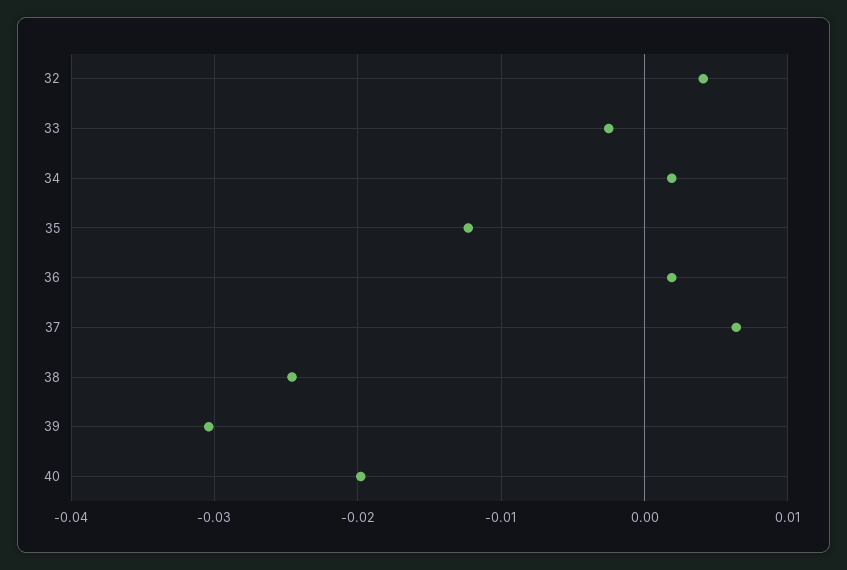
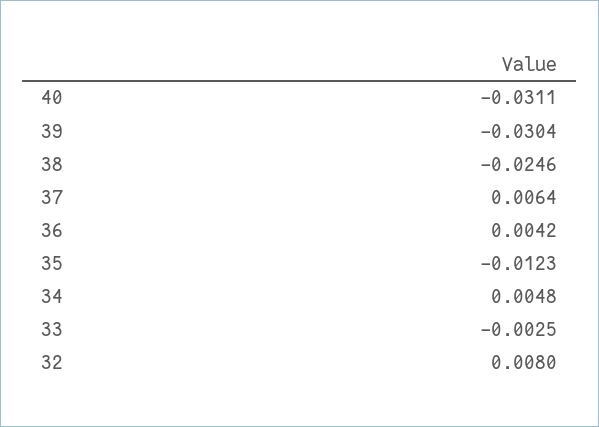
  {
-   "32": 0.004,
+   "32": 0.008,
    "33": -0.0025,
-   "34": 0.002,
+   "34": 0.0048,
    "35": -0.0123,
-   "36": 0.002,
+   "36": 0.0042,
    "37": 0.0064,
    "38": -0.0246,
    "39": -0.0304,
-   "40": -0.02
+   "40": -0.0311
  }

